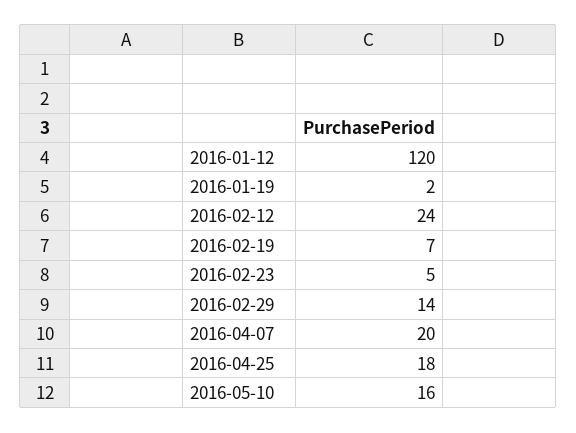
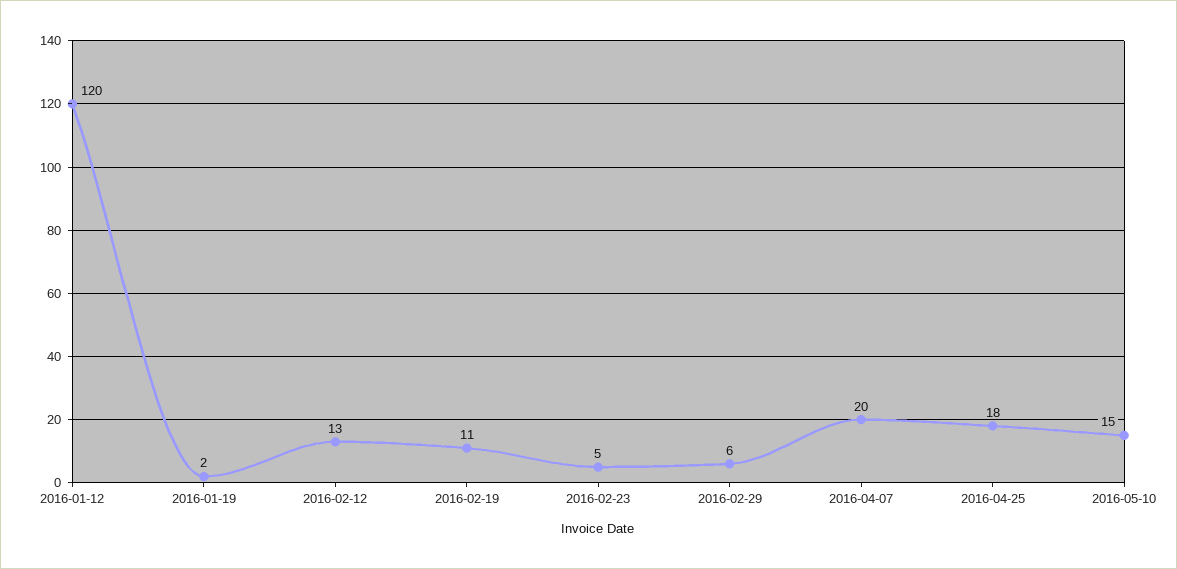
  {
    "2016-01-12": 120,
    "2016-01-19": 2,
-   "2016-02-12": 24,
+   "2016-02-12": 13,
-   "2016-02-19": 7,
+   "2016-02-19": 11,
    "2016-02-23": 5,
-   "2016-02-29": 14,
+   "2016-02-29": 6,
    "2016-04-07": 20,
    "2016-04-25": 18,
-   "2016-05-10": 16
+   "2016-05-10": 15
  }

